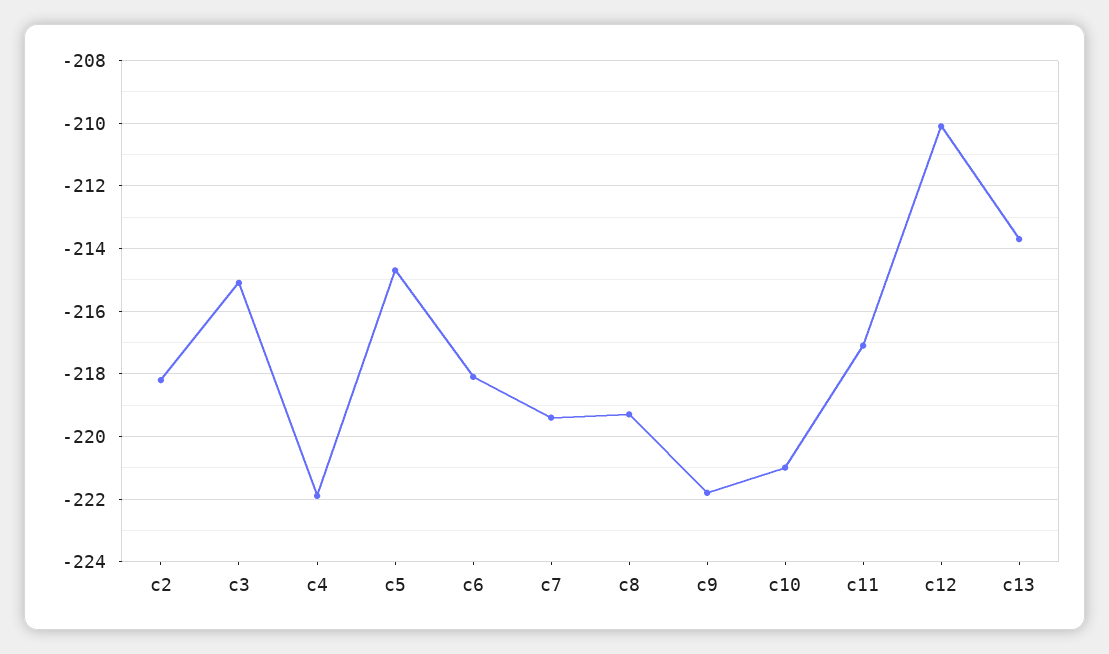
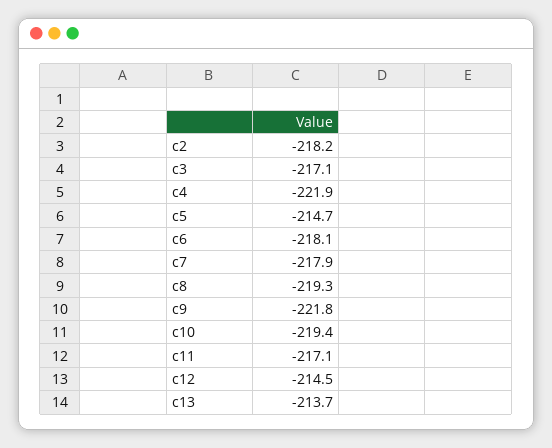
  {
    "c2": -218.2,
-   "c3": -215,
+   "c3": -217.1,
    "c4": -221.9,
    "c5": -214.7,
    "c6": -218.1,
-   "c7": -219.5,
+   "c7": -217.9,
    "c8": -219.3,
    "c9": -221.8,
-   "c10": -221,
+   "c10": -219.4,
    "c11": -217.1,
-   "c12": -210,
+   "c12": -214.5,
    "c13": -213.7
  }

